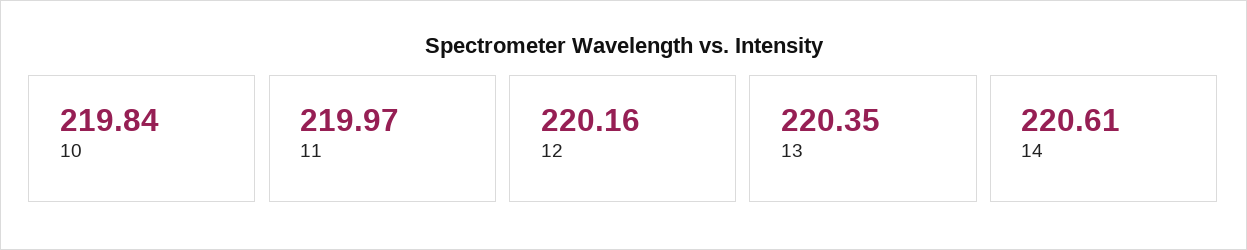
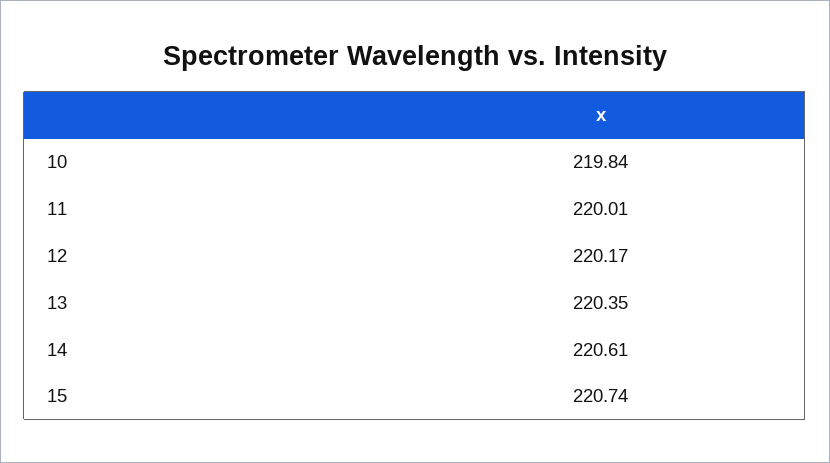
  {
    "10": 219.84,
-   "11": 219.97,
+   "11": 220.01,
-   "12": 220.16,
+   "12": 220.17,
    "13": 220.35,
-   "14": 220.61
+   "14": 220.61,
+   "15": 220.74
  }

